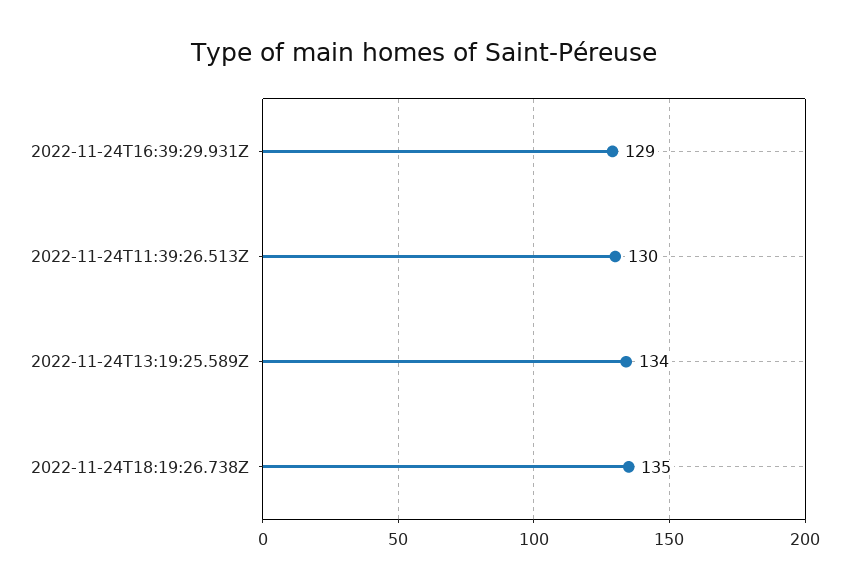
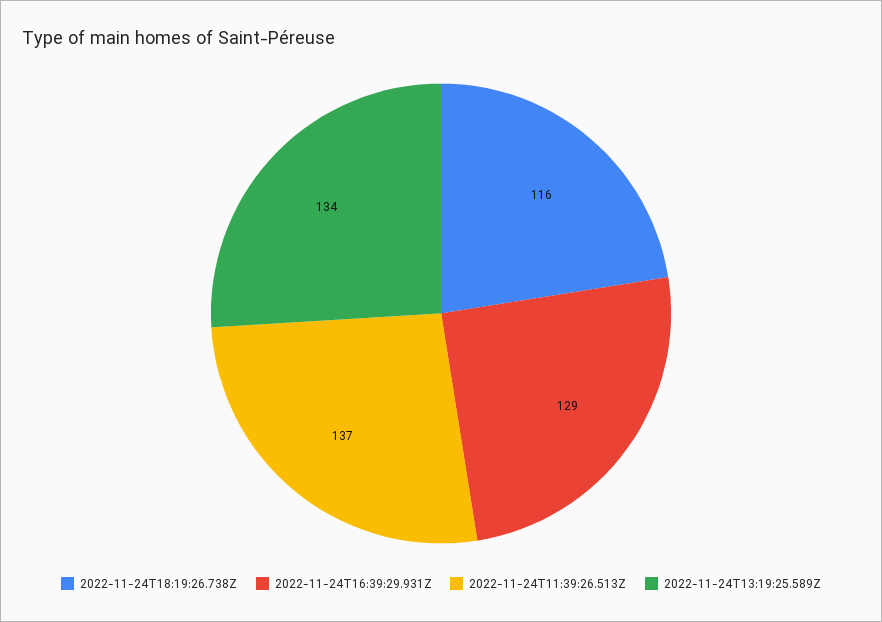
  {
    "2022-11-24T16:39:29.931Z": 129,
-   "2022-11-24T11:39:26.513Z": 130,
+   "2022-11-24T11:39:26.513Z": 137,
    "2022-11-24T13:19:25.589Z": 134,
-   "2022-11-24T18:19:26.738Z": 135
+   "2022-11-24T18:19:26.738Z": 116
  }

